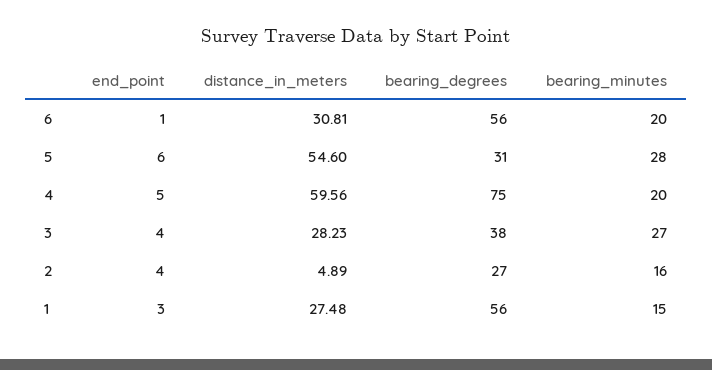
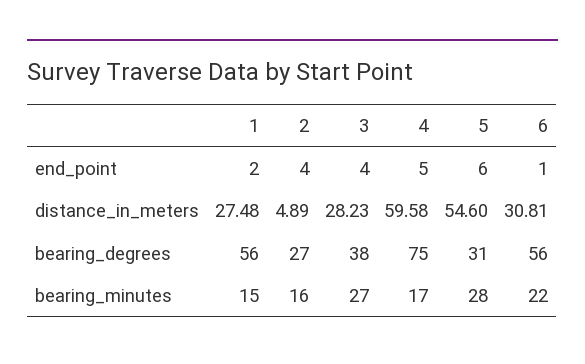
  {
    "end_point": {
      "6": 1,
      "5": 6,
      "4": 5,
      "3": 4,
      "2": 4,
-     "1": 3
+     "1": 2
    },
    "distance_in_meters": {
      "6": 30.81,
      "5": 54.6,
-     "4": 59.56,
+     "4": 59.58,
      "3": 28.23,
      "2": 4.89,
      "1": 27.48
    },
    "bearing_degrees": {
      "6": 56,
      "5": 31,
      "4": 75,
      "3": 38,
      "2": 27,
      "1": 56
    },
    "bearing_minutes": {
-     "6": 20,
+     "6": 22,
      "5": 28,
-     "4": 20,
+     "4": 17,
      "3": 27,
      "2": 16,
      "1": 15
    }
  }

